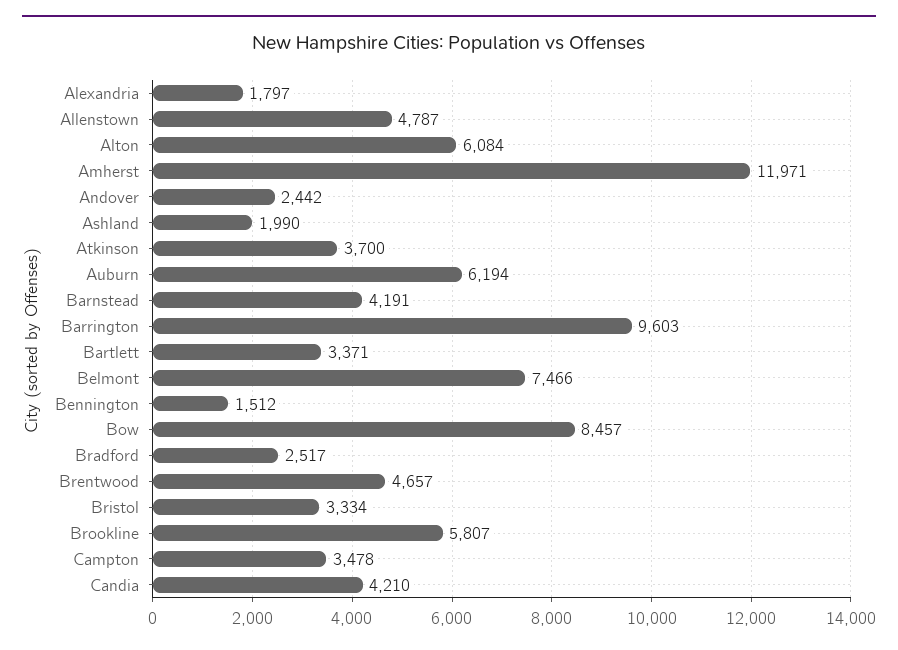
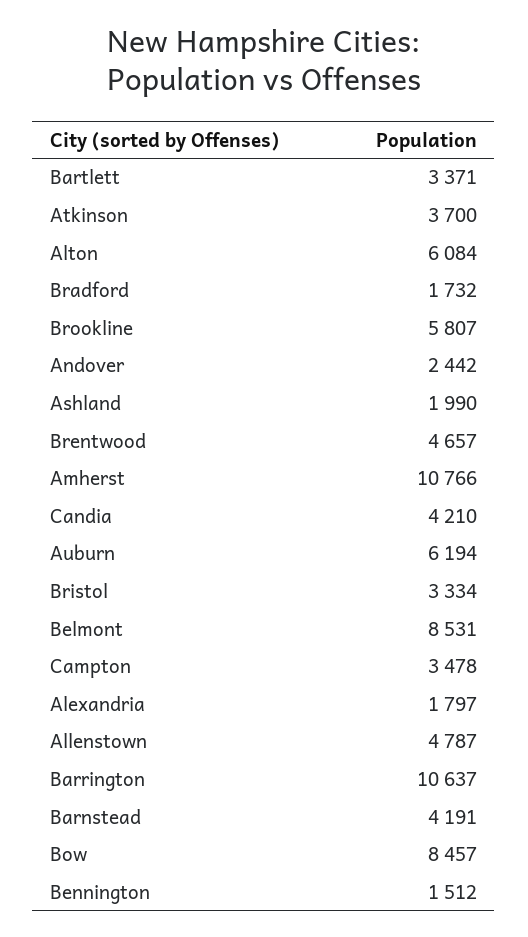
  {
    "Alexandria": 1797,
    "Allenstown": 4787,
    "Alton": 6084,
-   "Amherst": 11971,
+   "Amherst": 10766,
    "Andover": 2442,
    "Ashland": 1990,
    "Atkinson": 3700,
    "Auburn": 6194,
    "Barnstead": 4191,
-   "Barrington": 9603,
+   "Barrington": 10637,
    "Bartlett": 3371,
-   "Belmont": 7466,
+   "Belmont": 8531,
    "Bennington": 1512,
    "Bow": 8457,
-   "Bradford": 2517,
+   "Bradford": 1732,
    "Brentwood": 4657,
    "Bristol": 3334,
    "Brookline": 5807,
    "Campton": 3478,
    "Candia": 4210
  }

